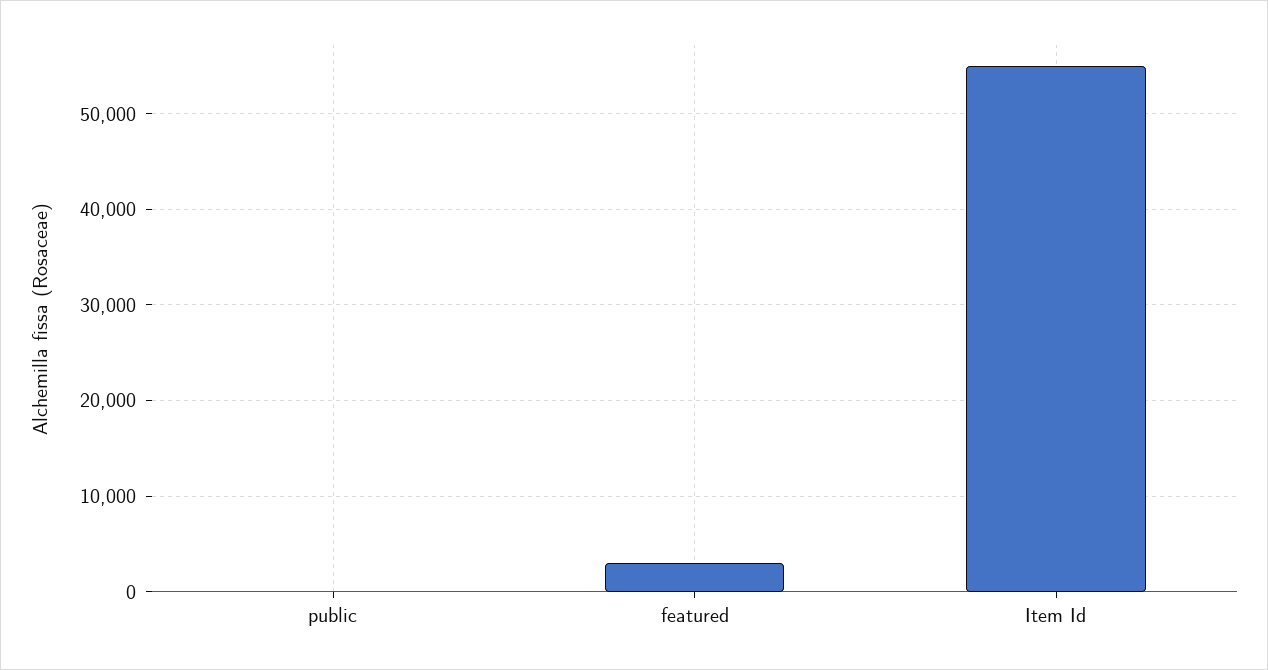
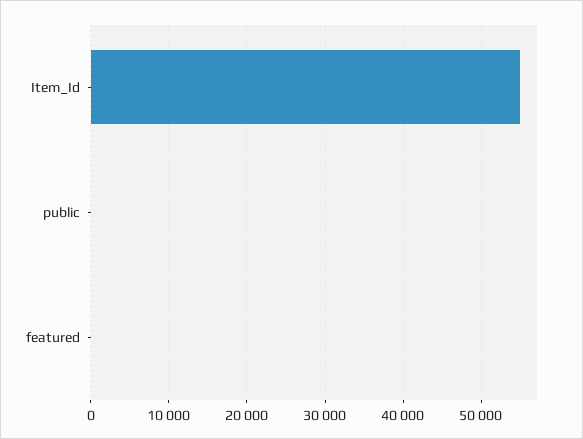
  {
    "public": 0,
-   "featured": 3000,
+   "featured": 0,
    "Item Id": 55000
  }

